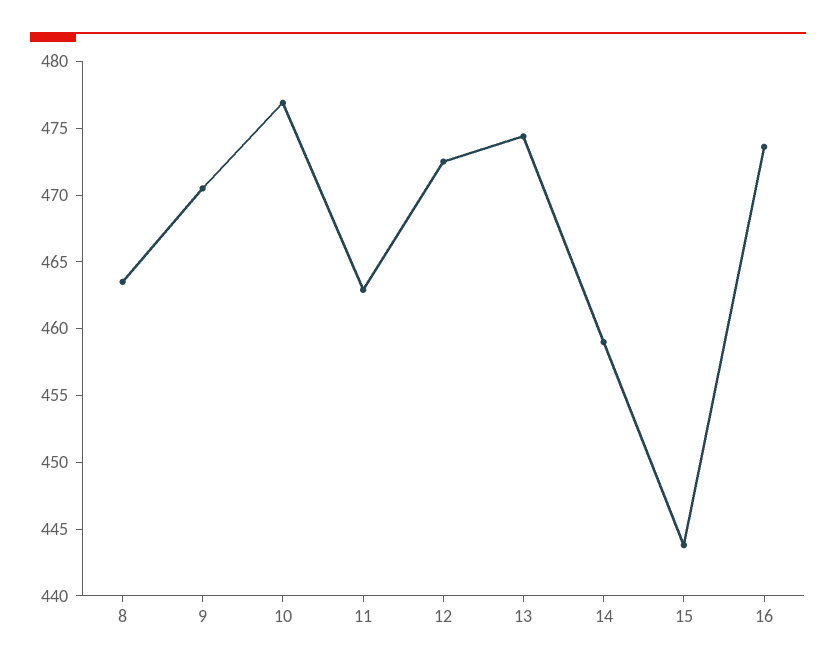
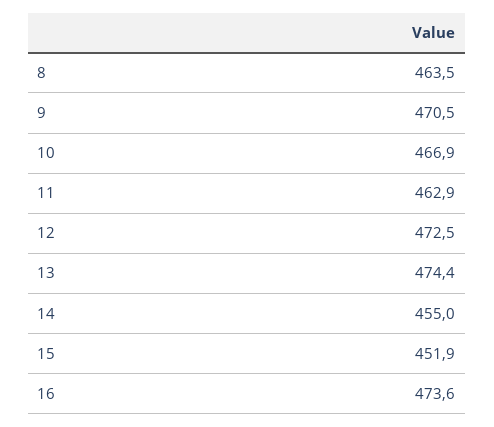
  {
    "8": 463.5,
    "9": 470.5,
-   "10": 477,
+   "10": 466.9,
    "11": 462.9,
    "12": 472.5,
    "13": 474.4,
-   "14": 459,
+   "14": 455,
-   "15": 444,
+   "15": 451.9,
    "16": 473.6
  }

